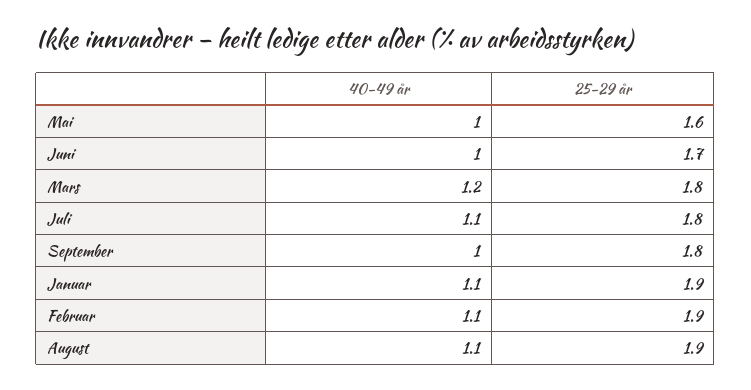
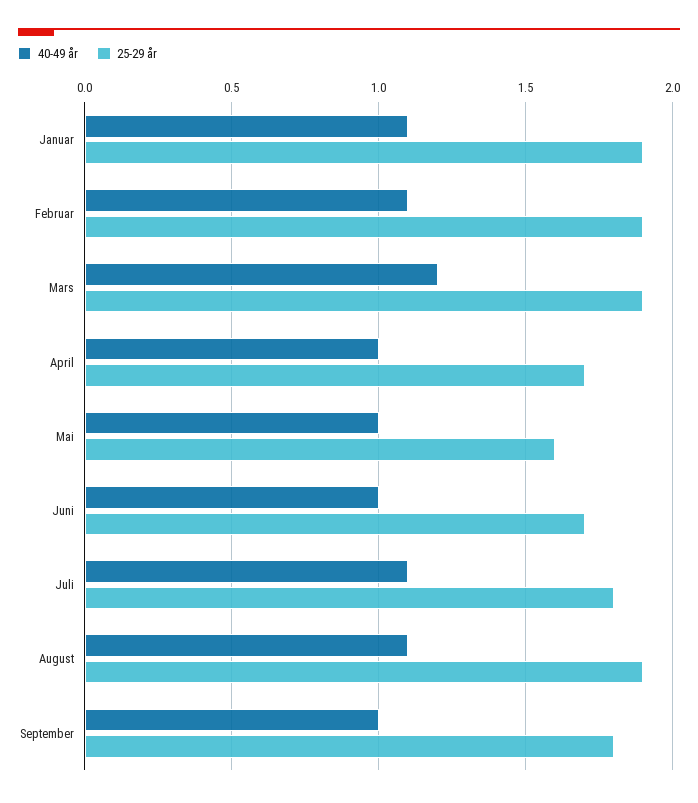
  {
    "40-49 år": {
      "Mai": 1,
      "Juni": 1,
      "Mars": 1.2,
      "Juli": 1.1,
      "September": 1,
      "Januar": 1.1,
      "Februar": 1.1,
-     "August": 1.1
+     "August": 1.1,
+     "April": 1
    },
    "25-29 år": {
      "Mai": 1.6,
      "Juni": 1.7,
-     "Mars": 1.8,
+     "Mars": 1.9,
      "Juli": 1.8,
      "September": 1.8,
      "Januar": 1.9,
      "Februar": 1.9,
-     "August": 1.9
+     "August": 1.9,
+     "April": 1.7
    }
  }

